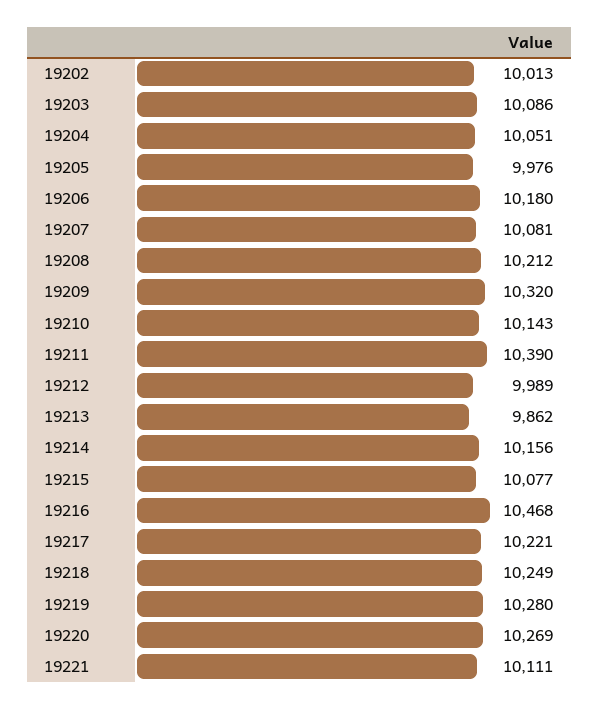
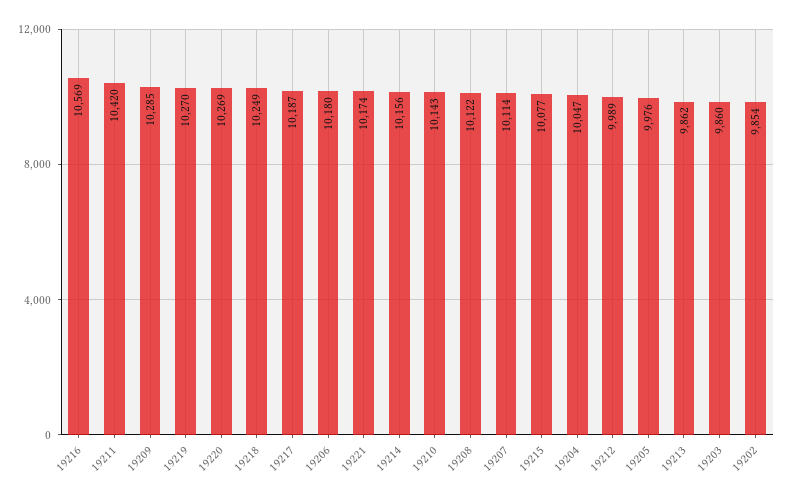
  {
-   "19202": 10013,
+   "19202": 9854,
-   "19203": 10086,
+   "19203": 9860,
-   "19204": 10051,
+   "19204": 10047,
    "19205": 9976,
    "19206": 10180,
-   "19207": 10081,
+   "19207": 10114,
-   "19208": 10212,
+   "19208": 10122,
-   "19209": 10320,
+   "19209": 10285,
    "19210": 10143,
-   "19211": 10390,
+   "19211": 10420,
    "19212": 9989,
    "19213": 9862,
    "19214": 10156,
    "19215": 10077,
-   "19216": 10468,
+   "19216": 10569,
-   "19217": 10221,
+   "19217": 10187,
    "19218": 10249,
-   "19219": 10280,
+   "19219": 10270,
    "19220": 10269,
-   "19221": 10111
+   "19221": 10174
  }

